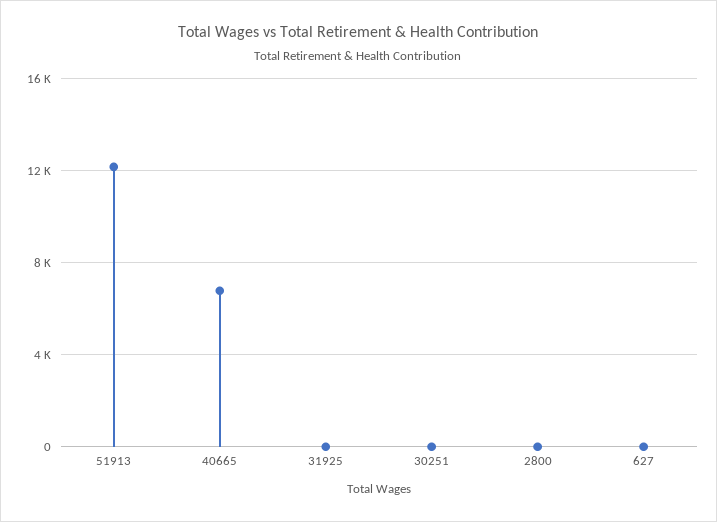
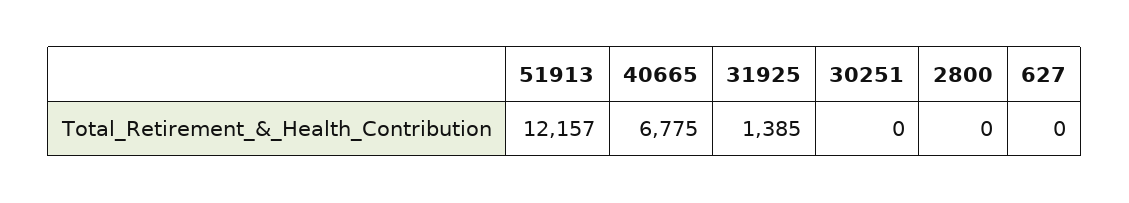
  {
    "51913": 12157,
    "40665": 6775,
-   "31925": 0,
+   "31925": 1385,
    "30251": 0,
    "2800": 0,
    "627": 0
  }

